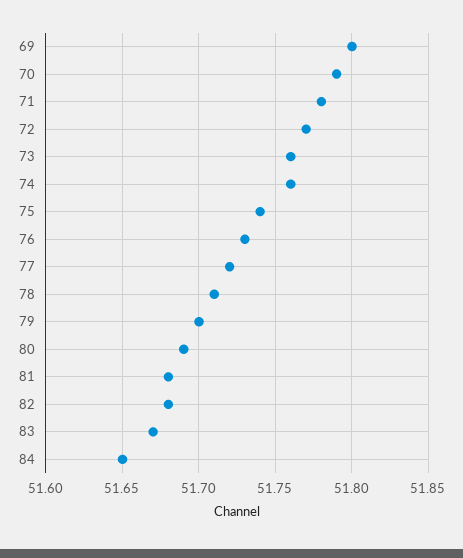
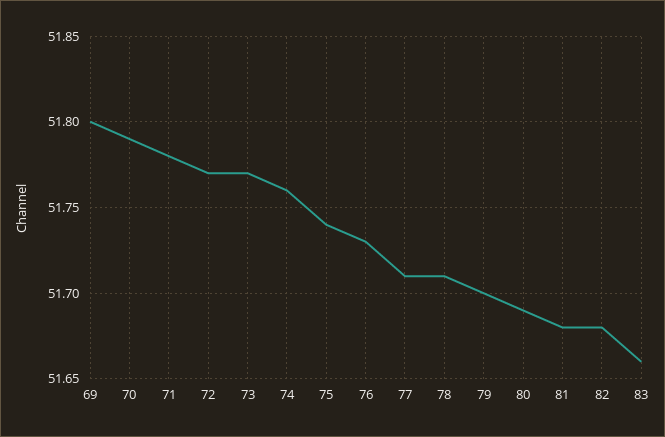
  {
    "69": 51.8,
    "70": 51.79,
    "71": 51.78,
    "72": 51.77,
-   "73": 51.76,
+   "73": 51.77,
    "74": 51.76,
    "75": 51.74,
    "76": 51.73,
-   "77": 51.72,
+   "77": 51.71,
    "78": 51.71,
    "79": 51.7,
    "80": 51.69,
    "81": 51.68,
    "82": 51.68,
-   "83": 51.67,
+   "83": 51.66
-   "84": 51.65
  }

